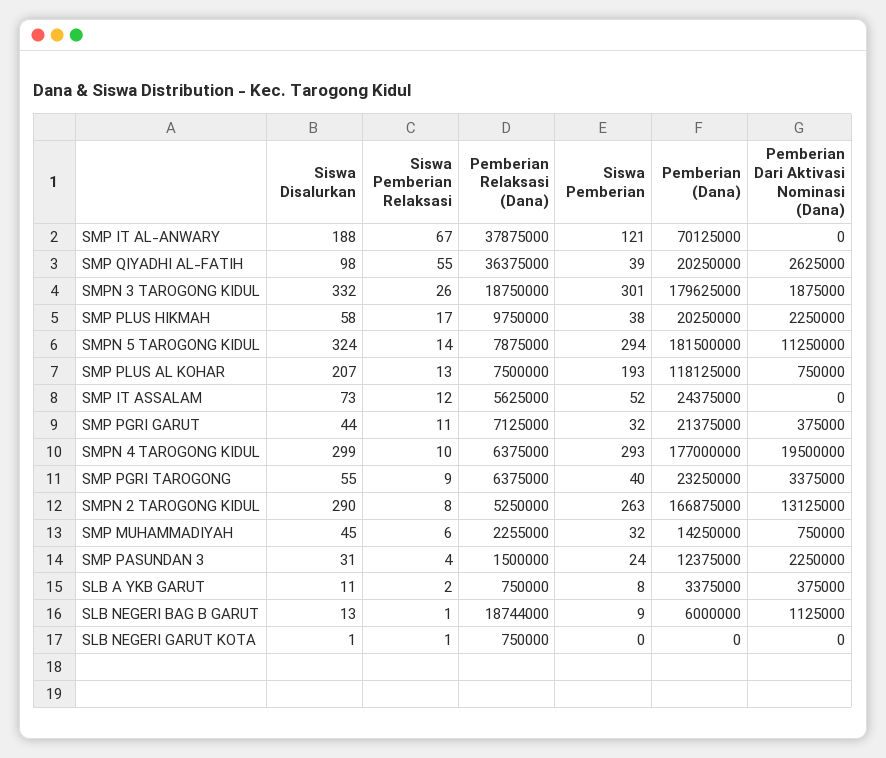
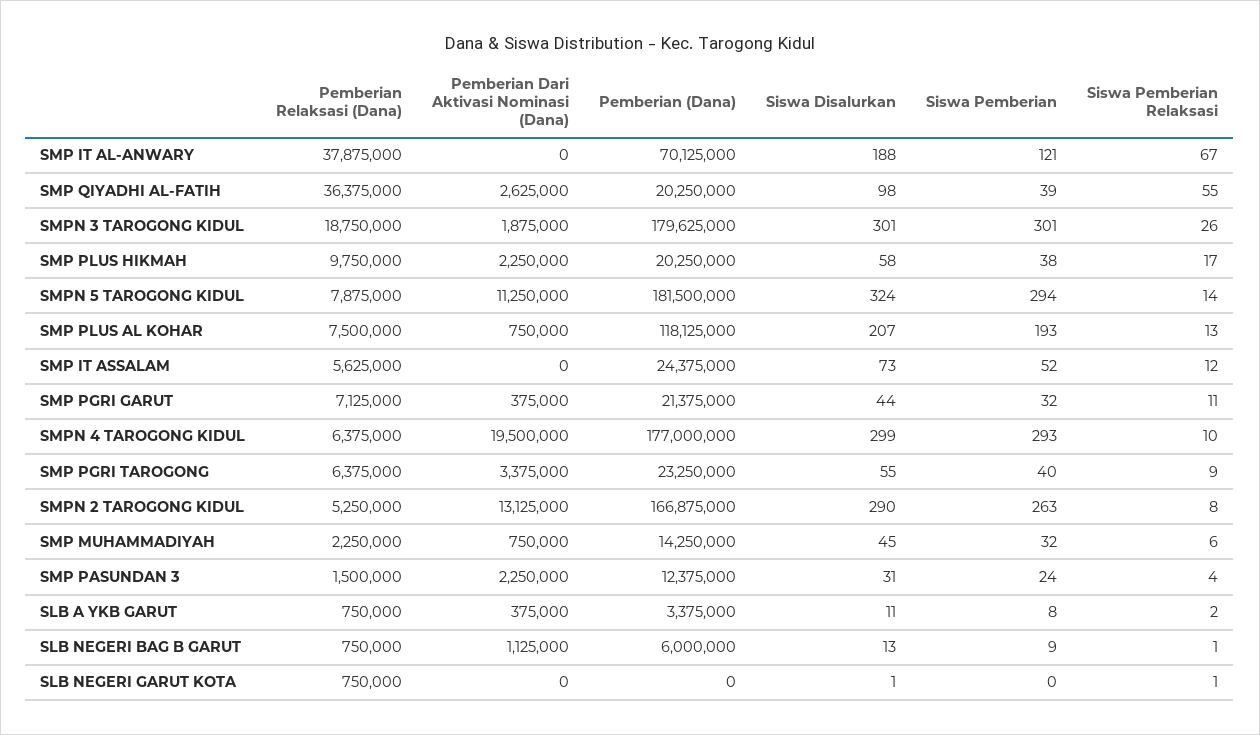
  {
    "Siswa Disalurkan": {
      "SMP IT AL-ANWARY": 188,
      "SMP QIYADHI AL-FATIH": 98,
-     "SMPN 3 TAROGONG KIDUL": 332,
+     "SMPN 3 TAROGONG KIDUL": 301,
      "SMP PLUS HIKMAH": 58,
      "SMPN 5 TAROGONG KIDUL": 324,
      "SMP PLUS AL KOHAR": 207,
      "SMP IT ASSALAM": 73,
      "SMP PGRI GARUT": 44,
      "SMPN 4 TAROGONG KIDUL": 299,
      "SMP PGRI TAROGONG": 55,
      "SMPN 2 TAROGONG KIDUL": 290,
      "SMP MUHAMMADIYAH": 45,
      "SMP PASUNDAN 3": 31,
      "SLB A YKB GARUT": 11,
      "SLB NEGERI BAG B GARUT": 13,
      "SLB NEGERI GARUT KOTA": 1
    },
    "Siswa Pemberian Relaksasi": {
      "SMP IT AL-ANWARY": 67,
      "SMP QIYADHI AL-FATIH": 55,
      "SMPN 3 TAROGONG KIDUL": 26,
      "SMP PLUS HIKMAH": 17,
      "SMPN 5 TAROGONG KIDUL": 14,
      "SMP PLUS AL KOHAR": 13,
      "SMP IT ASSALAM": 12,
      "SMP PGRI GARUT": 11,
      "SMPN 4 TAROGONG KIDUL": 10,
      "SMP PGRI TAROGONG": 9,
      "SMPN 2 TAROGONG KIDUL": 8,
      "SMP MUHAMMADIYAH": 6,
      "SMP PASUNDAN 3": 4,
      "SLB A YKB GARUT": 2,
      "SLB NEGERI BAG B GARUT": 1,
      "SLB NEGERI GARUT KOTA": 1
    },
    "Pemberian Relaksasi (Dana)": {
      "SMP IT AL-ANWARY": 37875000,
      "SMP QIYADHI AL-FATIH": 36375000,
      "SMPN 3 TAROGONG KIDUL": 18750000,
      "SMP PLUS HIKMAH": 9750000,
      "SMPN 5 TAROGONG KIDUL": 7875000,
      "SMP PLUS AL KOHAR": 7500000,
      "SMP IT ASSALAM": 5625000,
      "SMP PGRI GARUT": 7125000,
      "SMPN 4 TAROGONG KIDUL": 6375000,
      "SMP PGRI TAROGONG": 6375000,
      "SMPN 2 TAROGONG KIDUL": 5250000,
-     "SMP MUHAMMADIYAH": 2255000,
+     "SMP MUHAMMADIYAH": 2250000,
      "SMP PASUNDAN 3": 1500000,
      "SLB A YKB GARUT": 750000,
-     "SLB NEGERI BAG B GARUT": 18744000,
+     "SLB NEGERI BAG B GARUT": 750000,
      "SLB NEGERI GARUT KOTA": 750000
    },
    "Siswa Pemberian": {
      "SMP IT AL-ANWARY": 121,
      "SMP QIYADHI AL-FATIH": 39,
      "SMPN 3 TAROGONG KIDUL": 301,
      "SMP PLUS HIKMAH": 38,
      "SMPN 5 TAROGONG KIDUL": 294,
      "SMP PLUS AL KOHAR": 193,
      "SMP IT ASSALAM": 52,
      "SMP PGRI GARUT": 32,
      "SMPN 4 TAROGONG KIDUL": 293,
      "SMP PGRI TAROGONG": 40,
      "SMPN 2 TAROGONG KIDUL": 263,
      "SMP MUHAMMADIYAH": 32,
      "SMP PASUNDAN 3": 24,
      "SLB A YKB GARUT": 8,
      "SLB NEGERI BAG B GARUT": 9,
      "SLB NEGERI GARUT KOTA": 0
    },
    "Pemberian (Dana)": {
      "SMP IT AL-ANWARY": 70125000,
      "SMP QIYADHI AL-FATIH": 20250000,
      "SMPN 3 TAROGONG KIDUL": 179625000,
      "SMP PLUS HIKMAH": 20250000,
      "SMPN 5 TAROGONG KIDUL": 181500000,
      "SMP PLUS AL KOHAR": 118125000,
      "SMP IT ASSALAM": 24375000,
      "SMP PGRI GARUT": 21375000,
      "SMPN 4 TAROGONG KIDUL": 177000000,
      "SMP PGRI TAROGONG": 23250000,
      "SMPN 2 TAROGONG KIDUL": 166875000,
      "SMP MUHAMMADIYAH": 14250000,
      "SMP PASUNDAN 3": 12375000,
      "SLB A YKB GARUT": 3375000,
      "SLB NEGERI BAG B GARUT": 6000000,
      "SLB NEGERI GARUT KOTA": 0
    },
    "Pemberian Dari Aktivasi Nominasi (Dana)": {
      "SMP IT AL-ANWARY": 0,
      "SMP QIYADHI AL-FATIH": 2625000,
      "SMPN 3 TAROGONG KIDUL": 1875000,
      "SMP PLUS HIKMAH": 2250000,
      "SMPN 5 TAROGONG KIDUL": 11250000,
      "SMP PLUS AL KOHAR": 750000,
      "SMP IT ASSALAM": 0,
      "SMP PGRI GARUT": 375000,
      "SMPN 4 TAROGONG KIDUL": 19500000,
      "SMP PGRI TAROGONG": 3375000,
      "SMPN 2 TAROGONG KIDUL": 13125000,
      "SMP MUHAMMADIYAH": 750000,
      "SMP PASUNDAN 3": 2250000,
      "SLB A YKB GARUT": 375000,
      "SLB NEGERI BAG B GARUT": 1125000,
      "SLB NEGERI GARUT KOTA": 0
    }
  }

